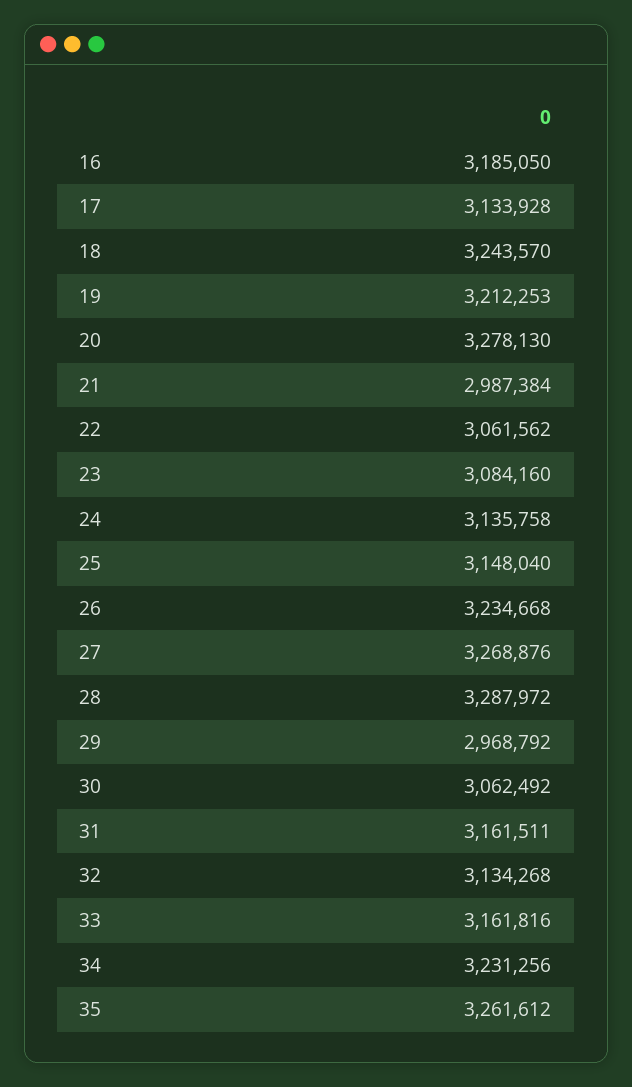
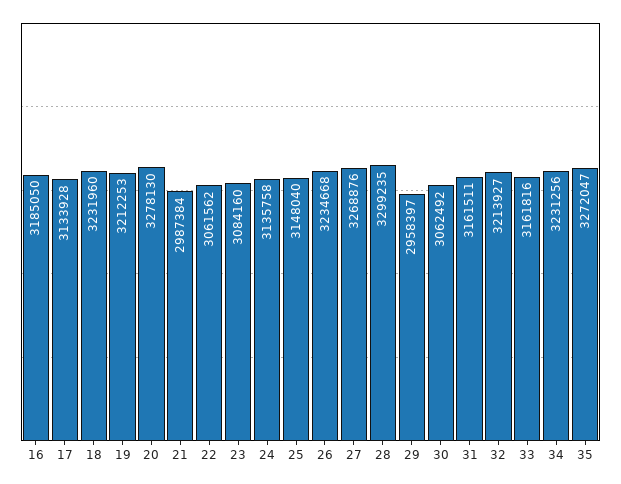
  {
    "16": 3185050,
    "17": 3133928,
-   "18": 3243570,
+   "18": 3231960,
    "19": 3212253,
    "20": 3278130,
    "21": 2987384,
    "22": 3061562,
    "23": 3084160,
    "24": 3135758,
    "25": 3148040,
    "26": 3234668,
    "27": 3268876,
-   "28": 3287972,
+   "28": 3299235,
-   "29": 2968792,
+   "29": 2958397,
    "30": 3062492,
    "31": 3161511,
-   "32": 3134268,
+   "32": 3213927,
    "33": 3161816,
    "34": 3231256,
-   "35": 3261612
+   "35": 3272047
  }

